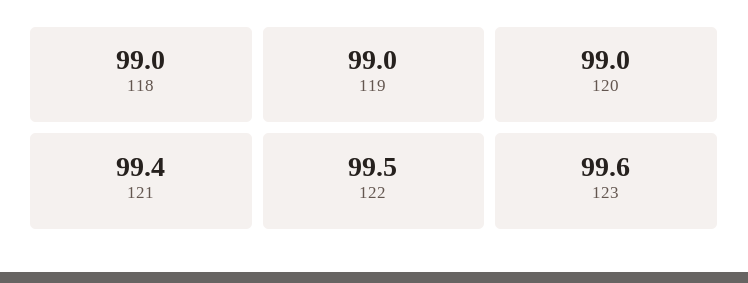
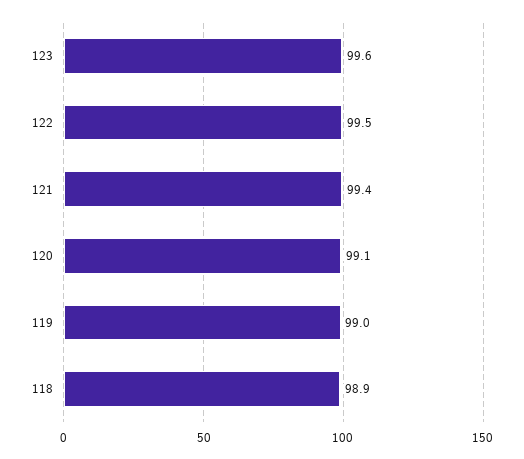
  {
-   "118": 99,
+   "118": 98.9,
    "119": 99,
-   "120": 99,
+   "120": 99.1,
    "121": 99.4,
    "122": 99.5,
    "123": 99.6
  }

